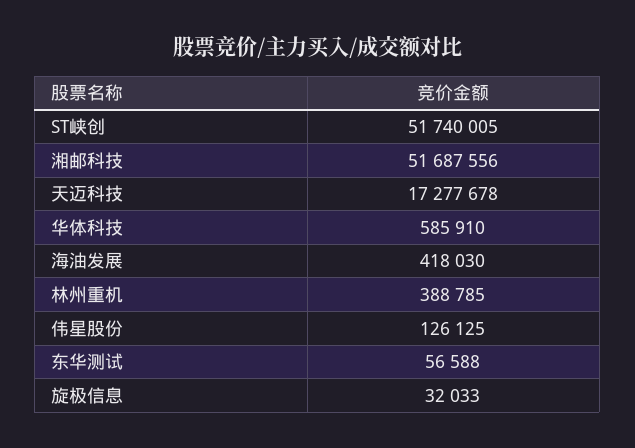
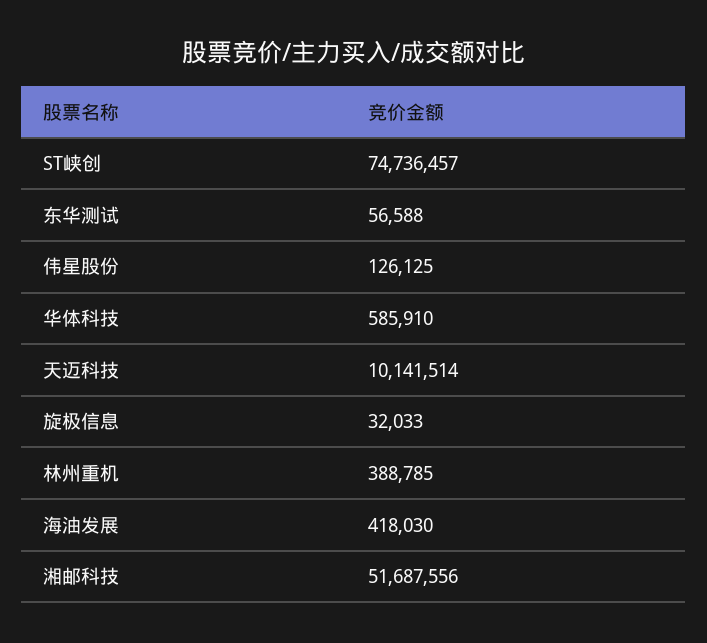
  {
-   "ST峡创": 51740005,
+   "ST峡创": 74736457,
    "湘邮科技": 51687556,
-   "天迈科技": 17277678,
+   "天迈科技": 10141514,
    "华体科技": 585910,
    "海油发展": 418030,
    "林州重机": 388785,
    "伟星股份": 126125,
    "东华测试": 56588,
    "旋极信息": 32033
  }

